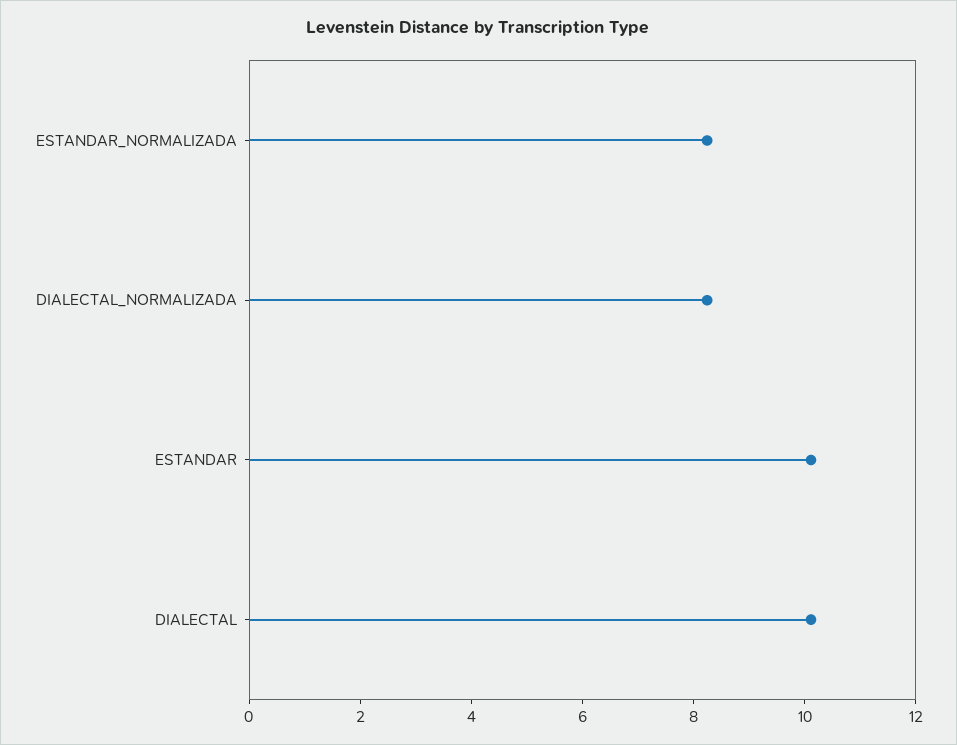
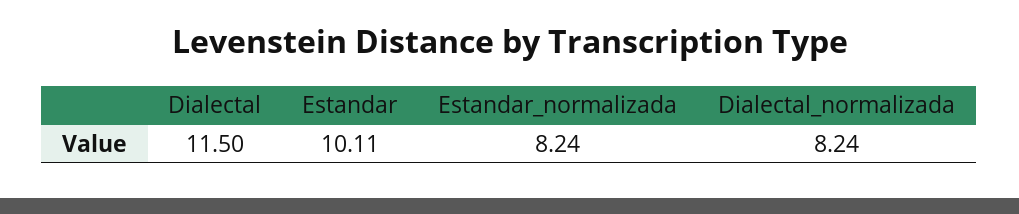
  {
    "ESTANDAR_NORMALIZADA": 8.24,
    "DIALECTAL_NORMALIZADA": 8.24,
    "ESTANDAR": 10.11,
-   "DIALECTAL": 10
+   "DIALECTAL": 11.5
  }

